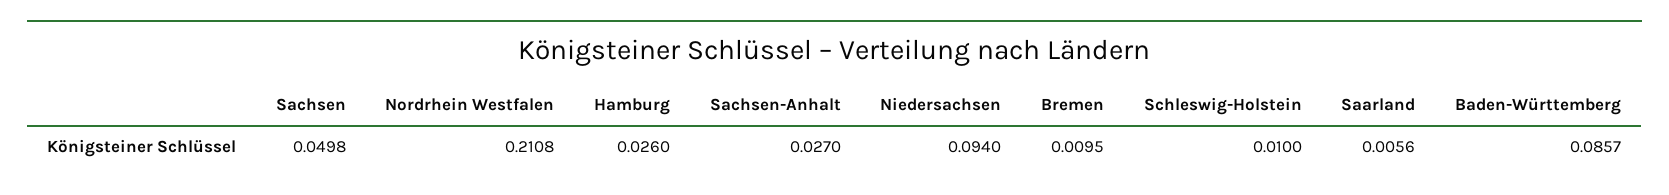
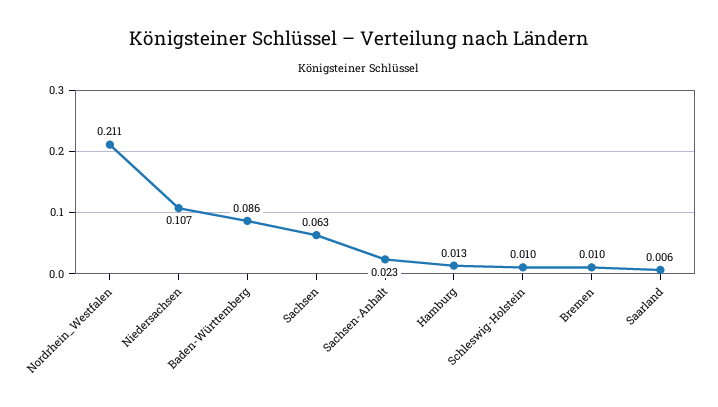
  {
-   "Sachsen": 0.0498,
+   "Sachsen": 0.063,
    "Nordrhein Westfalen": 0.2108,
-   "Hamburg": 0.026,
+   "Hamburg": 0.013,
-   "Sachsen-Anhalt": 0.027,
+   "Sachsen-Anhalt": 0.023,
-   "Niedersachsen": 0.094,
+   "Niedersachsen": 0.107,
    "Bremen": 0.0095,
    "Schleswig-Holstein": 0.01,
    "Saarland": 0.0056,
    "Baden-Württemberg": 0.0857
  }

